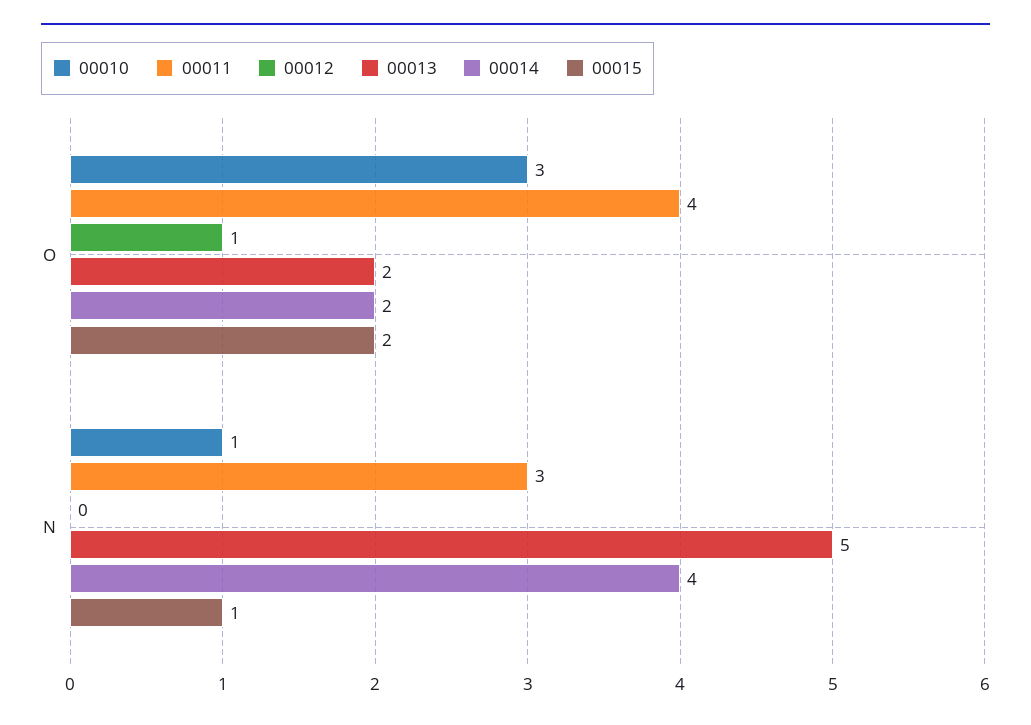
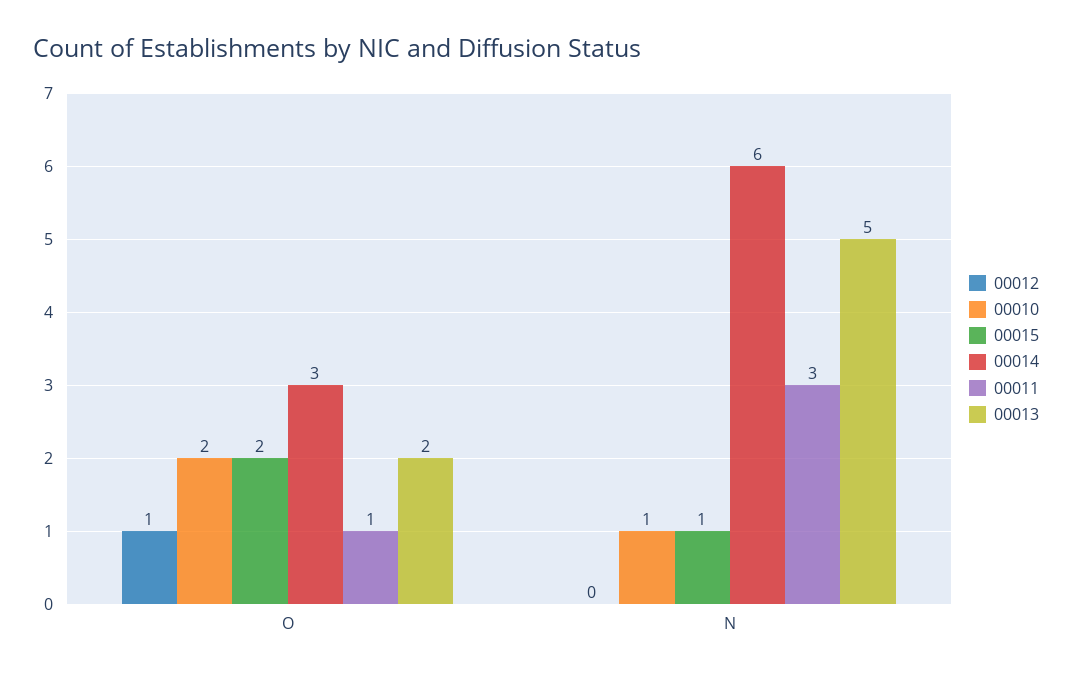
  {
    "00010": {
-     "O": 3,
+     "O": 2,
      "N": 1
    },
    "00011": {
-     "O": 4,
+     "O": 1,
      "N": 3
    },
    "00012": {
      "O": 1,
      "N": 0
    },
    "00013": {
      "O": 2,
      "N": 5
    },
    "00014": {
-     "O": 2,
+     "O": 3,
-     "N": 4
+     "N": 6
    },
    "00015": {
      "O": 2,
      "N": 1
    }
  }

